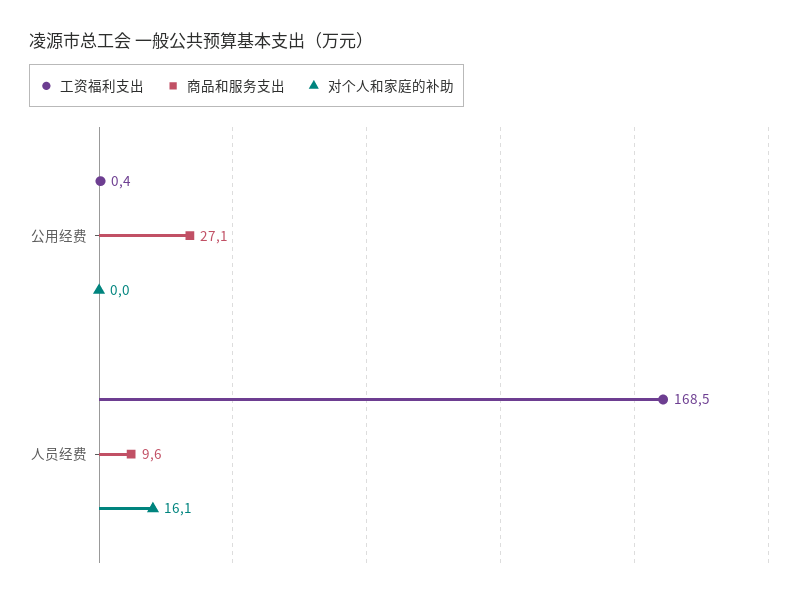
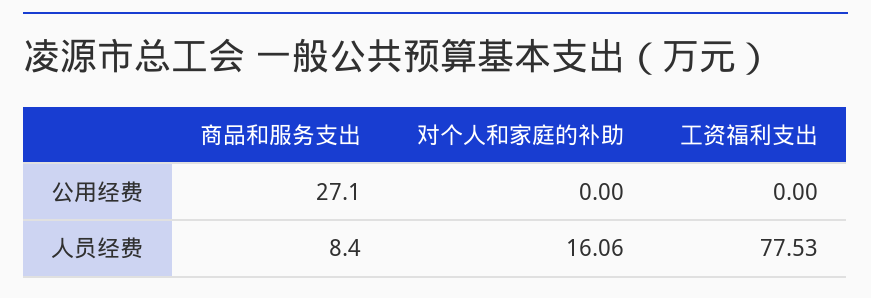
  {
    "工资福利支出": {
-     "公用经费": 0.4,
+     "公用经费": 0,
-     "人员经费": 168.5
+     "人员经费": 77.53
    },
    "商品和服务支出": {
      "公用经费": 27.1,
-     "人员经费": 9.6
+     "人员经费": 8.4
    },
    "对个人和家庭的补助": {
      "公用经费": 0,
      "人员经费": 16.06
    }
  }

